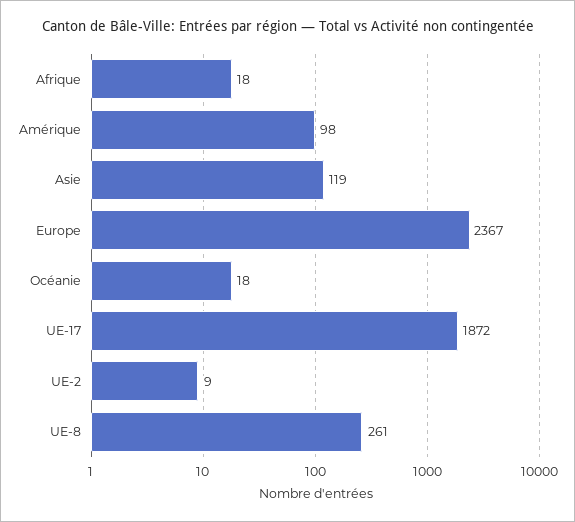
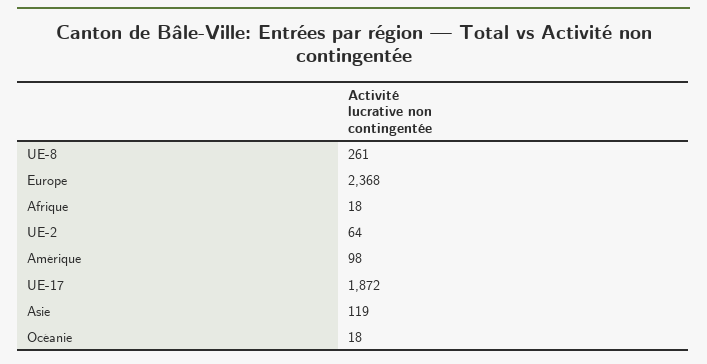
  {
    "Afrique": 18,
    "Amérique": 98,
    "Asie": 119,
-   "Europe": 2367,
+   "Europe": 2368,
    "Océanie": 18,
    "UE-17": 1872,
-   "UE-2": 9,
+   "UE-2": 64,
    "UE-8": 261
  }

